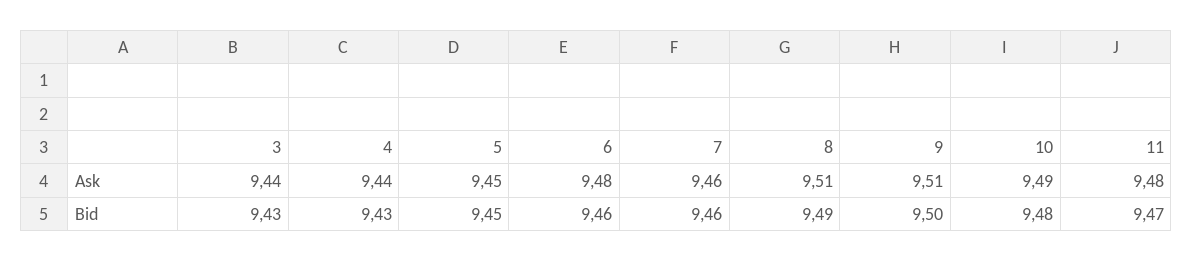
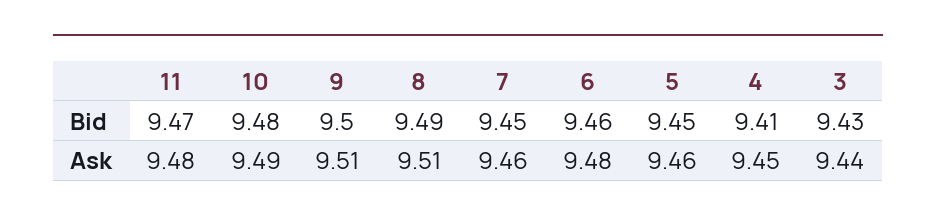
  {
    "3": {
      "Ask": 9.44,
      "Bid": 9.43
    },
    "4": {
-     "Ask": 9.44,
+     "Ask": 9.45,
-     "Bid": 9.43
+     "Bid": 9.41
    },
    "5": {
-     "Ask": 9.45,
+     "Ask": 9.46,
      "Bid": 9.45
    },
    "6": {
      "Ask": 9.48,
      "Bid": 9.46
    },
    "7": {
      "Ask": 9.46,
-     "Bid": 9.46
+     "Bid": 9.45
    },
    "8": {
      "Ask": 9.51,
      "Bid": 9.49
    },
    "9": {
      "Ask": 9.51,
      "Bid": 9.5
    },
    "10": {
      "Ask": 9.49,
      "Bid": 9.48
    },
    "11": {
      "Ask": 9.48,
      "Bid": 9.47
    }
  }

